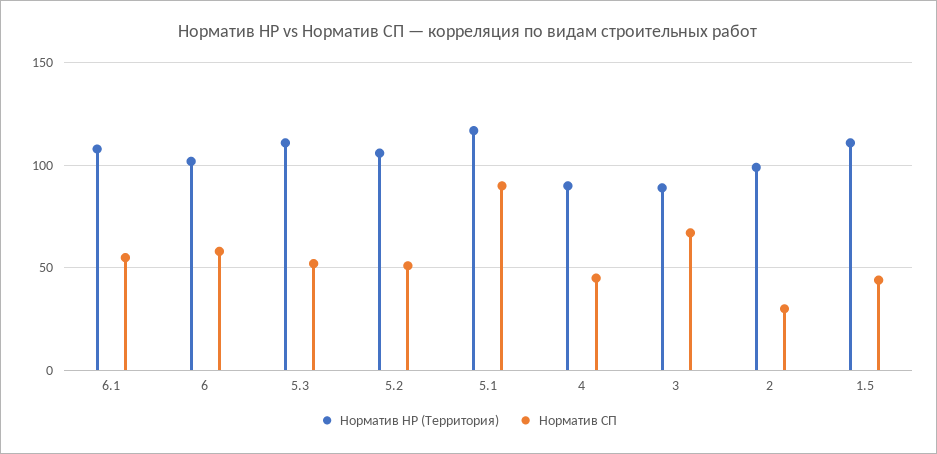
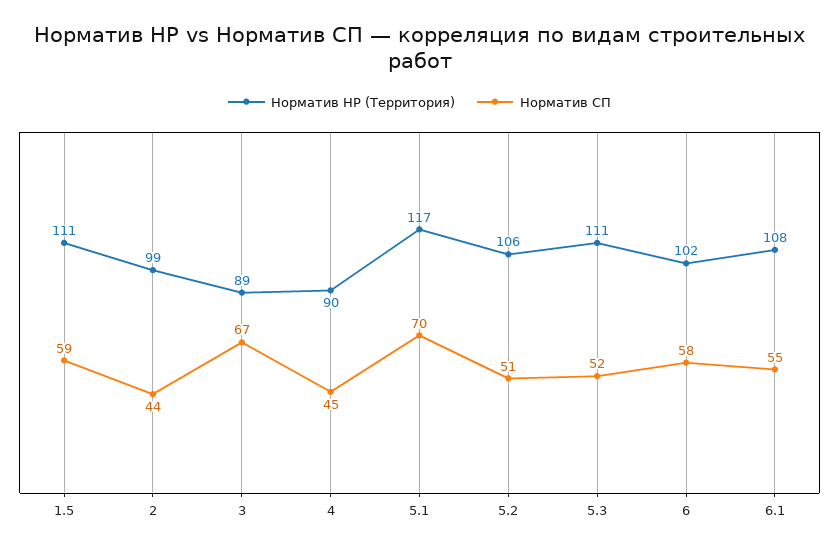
  {
    "Норматив НР (Территория)": {
      "6.1": 108,
      "6": 102,
      "5.3": 111,
      "5.2": 106,
      "5.1": 117,
      "4": 90,
      "3": 89,
      "2": 99,
      "1.5": 111
    },
    "Норматив СП": {
      "6.1": 55,
      "6": 58,
      "5.3": 52,
      "5.2": 51,
-     "5.1": 90,
+     "5.1": 70,
      "4": 45,
      "3": 67,
-     "2": 30,
+     "2": 44,
-     "1.5": 45
+     "1.5": 59
    }
  }

